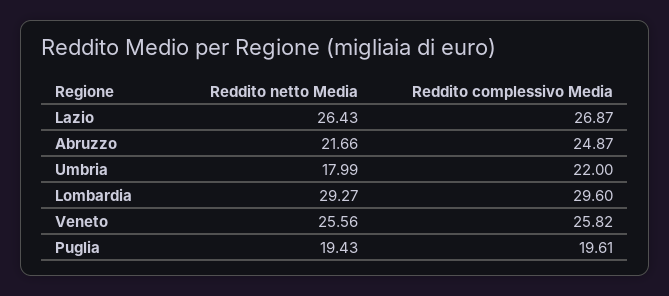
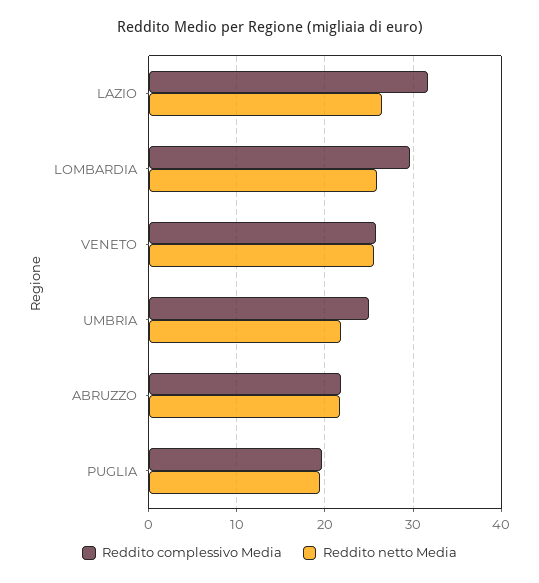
  {
    "Reddito netto Media": {
      "Lazio": 26.43,
      "Abruzzo": 21.66,
-     "Umbria": 17.99,
+     "Umbria": 22,
-     "Lombardia": 29.27,
+     "Lombardia": 26,
      "Veneto": 25.56,
      "Puglia": 19.43
    },
    "Reddito complessivo Media": {
-     "Lazio": 26.87,
+     "Lazio": 32,
-     "Abruzzo": 24.87,
+     "Abruzzo": 22,
-     "Umbria": 22,
+     "Umbria": 25,
      "Lombardia": 29.6,
      "Veneto": 25.82,
      "Puglia": 19.61
    }
  }

